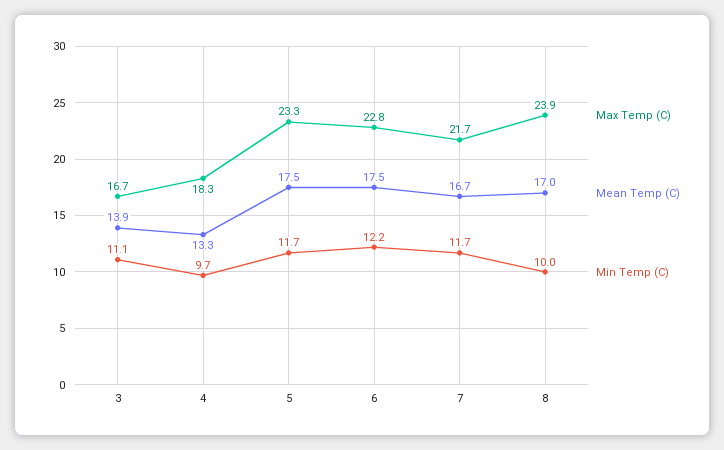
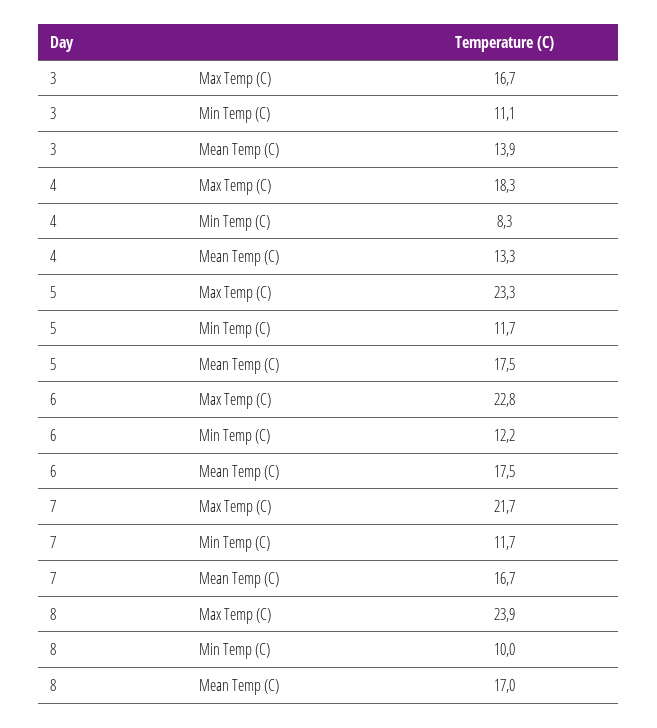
  {
    "Max Temp (C)": {
      "3": 16.7,
      "4": 18.3,
      "5": 23.3,
      "6": 22.8,
      "7": 21.7,
      "8": 23.9
    },
    "Mean Temp (C)": {
      "3": 13.9,
      "4": 13.3,
      "5": 17.5,
      "6": 17.5,
      "7": 16.7,
      "8": 17
    },
    "Min Temp (C)": {
      "3": 11.1,
-     "4": 9.7,
+     "4": 8.3,
      "5": 11.7,
      "6": 12.2,
      "7": 11.7,
      "8": 10
    }
  }

